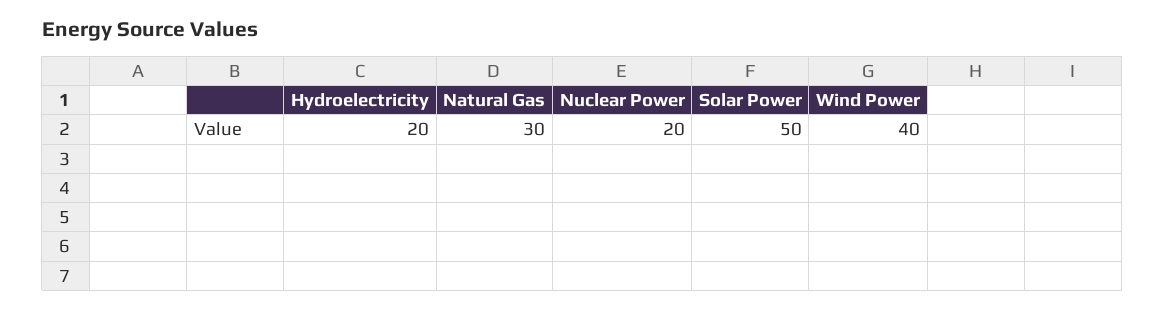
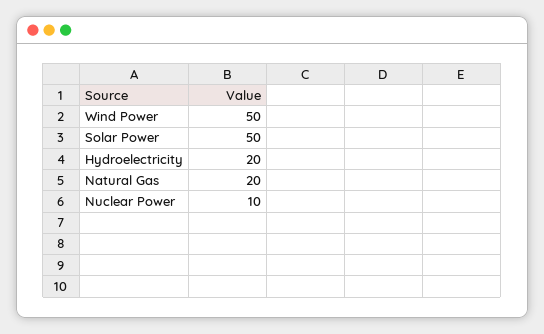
  {
    "Hydroelectricity": 20,
-   "Natural Gas": 30,
+   "Natural Gas": 20,
-   "Nuclear Power": 20,
+   "Nuclear Power": 10,
    "Solar Power": 50,
-   "Wind Power": 40
+   "Wind Power": 50
  }

